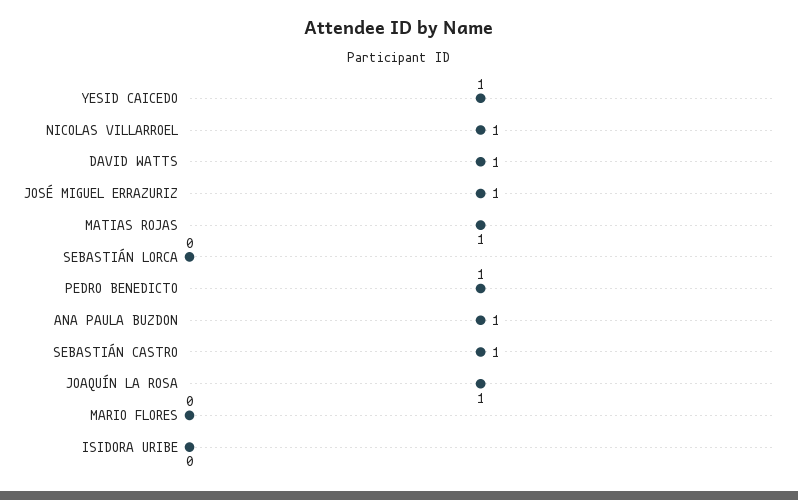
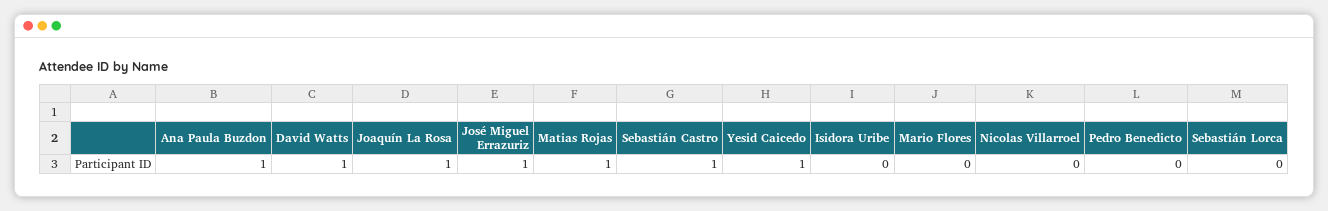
  {
    "YESID CAICEDO": 1,
-   "NICOLAS VILLARROEL": 1,
+   "NICOLAS VILLARROEL": 0,
    "DAVID WATTS": 1,
    "JOSÉ MIGUEL ERRAZURIZ": 1,
    "MATIAS ROJAS": 1,
    "SEBASTIÁN LORCA": 0,
-   "PEDRO BENEDICTO": 1,
+   "PEDRO BENEDICTO": 0,
    "ANA PAULA BUZDON": 1,
    "SEBASTIÁN CASTRO": 1,
    "JOAQUÍN LA ROSA": 1,
    "MARIO FLORES": 0,
    "ISIDORA URIBE": 0
  }

